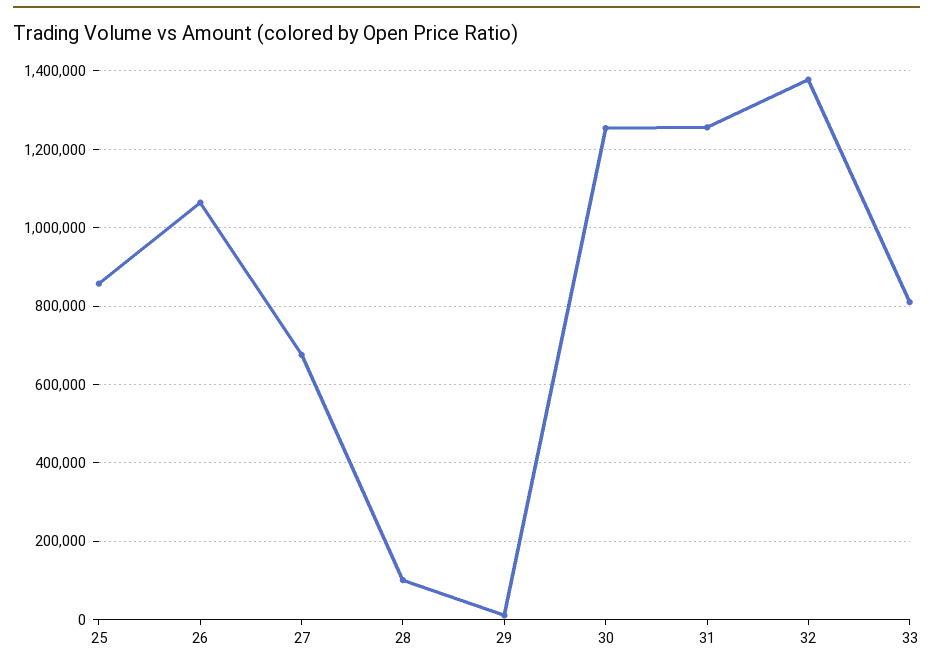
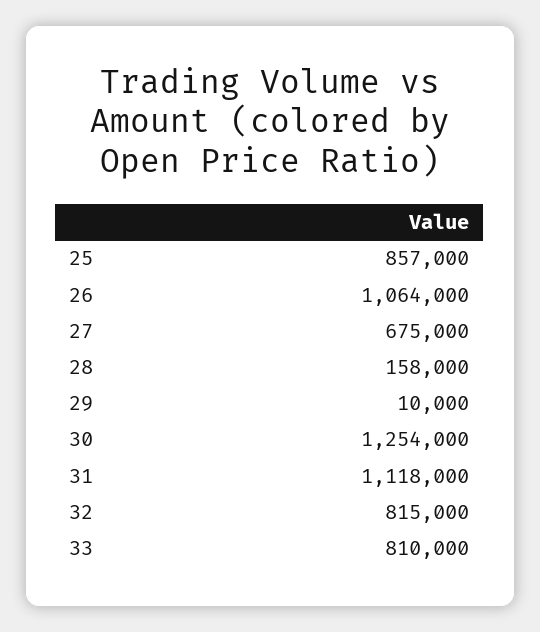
  {
    "25": 857000,
    "26": 1064000,
    "27": 675000,
-   "28": 100000,
+   "28": 158000,
    "29": 10000,
    "30": 1254000,
-   "31": 1260000,
+   "31": 1118000,
-   "32": 1380000,
+   "32": 815000,
    "33": 810000
  }

